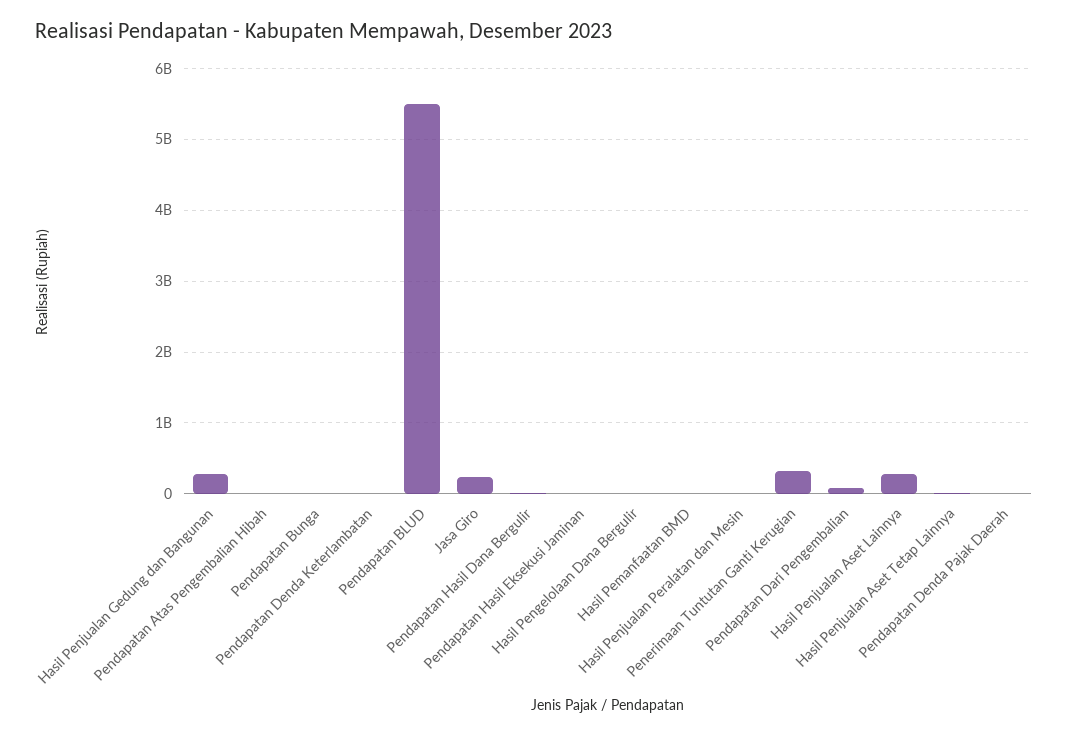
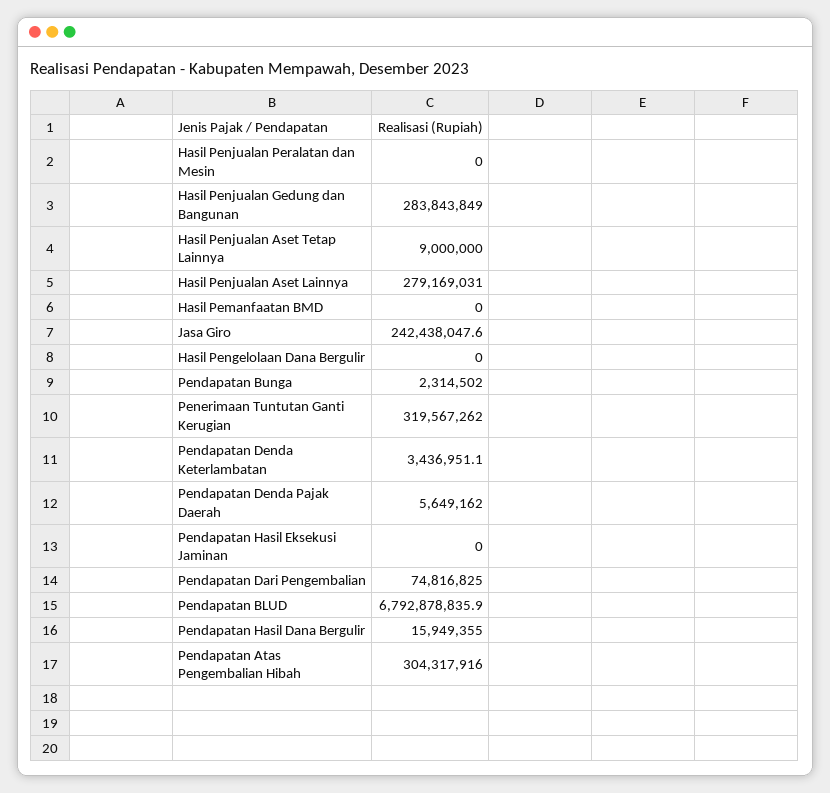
  {
    "Hasil Penjualan Gedung dan Bangunan": 283843849,
-   "Pendapatan Atas Pengembalian Hibah": 0,
+   "Pendapatan Atas Pengembalian Hibah": 304317916,
    "Pendapatan Bunga": 2314502,
    "Pendapatan Denda Keterlambatan": 3436951.1,
-   "Pendapatan BLUD": 5500000000,
+   "Pendapatan BLUD": 6792878835.9,
    "Jasa Giro": 242438047.6,
    "Pendapatan Hasil Dana Bergulir": 15949355,
    "Pendapatan Hasil Eksekusi Jaminan": 0,
    "Hasil Pengelolaan Dana Bergulir": 0,
    "Hasil Pemanfaatan BMD": 0,
    "Hasil Penjualan Peralatan dan Mesin": 0,
    "Penerimaan Tuntutan Ganti Kerugian": 319567262,
    "Pendapatan Dari Pengembalian": 74816825,
    "Hasil Penjualan Aset Lainnya": 279169031,
    "Hasil Penjualan Aset Tetap Lainnya": 9000000,
    "Pendapatan Denda Pajak Daerah": 5649162
  }

